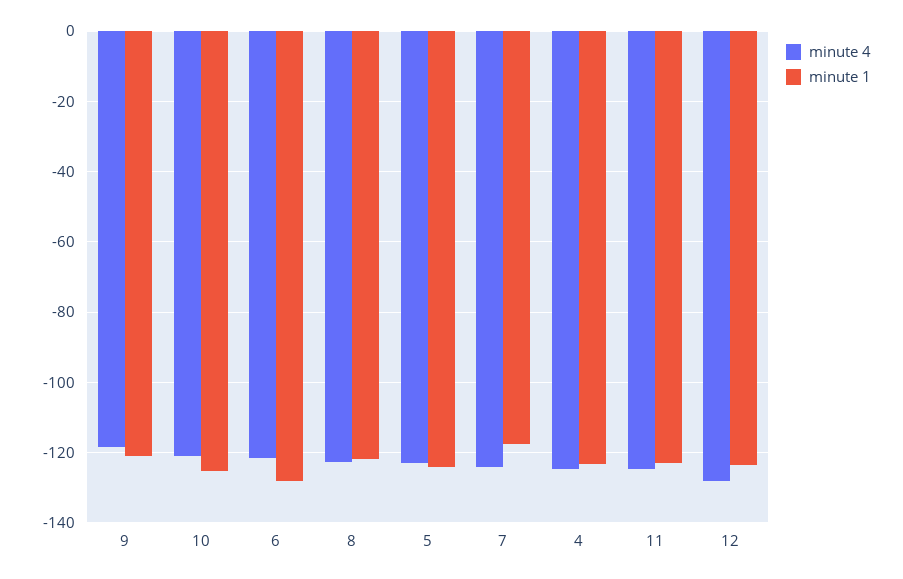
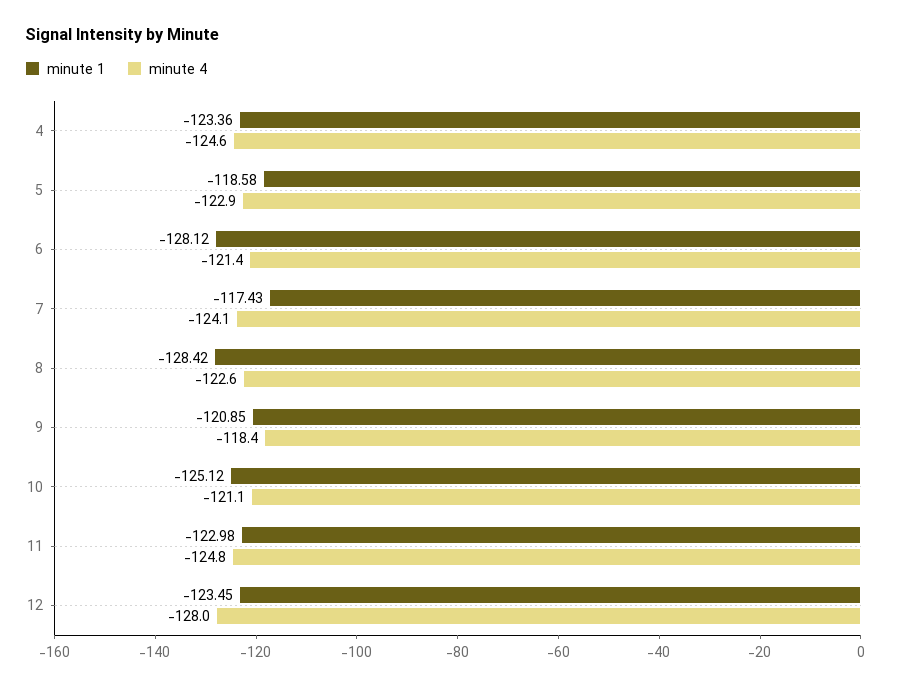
  {
    "minute 4": {
      "9": -118.4,
      "10": -121.1,
      "6": -121.4,
      "8": -122.6,
      "5": -122.9,
      "7": -124.1,
      "4": -124.6,
      "11": -124.8,
      "12": -128
    },
    "minute 1": {
      "9": -120.85,
      "10": -125.12,
      "6": -128.12,
-     "8": -122,
+     "8": -128.42,
-     "5": -124,
+     "5": -118.58,
      "7": -117.43,
      "4": -123.36,
      "11": -122.98,
      "12": -123.45
    }
  }

